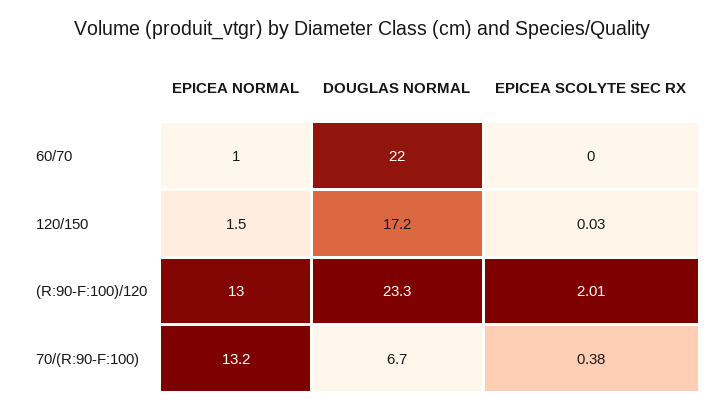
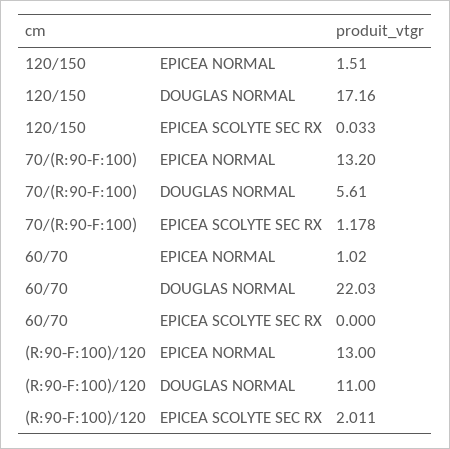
  {
    "EPICEA NORMAL": {
      "60/70": 1.02,
      "120/150": 1.51,
      "(R:90-F:100)/120": 13,
      "70/(R:90-F:100)": 13.2
    },
    "DOUGLAS NORMAL": {
      "60/70": 22.03,
      "120/150": 17.16,
-     "(R:90-F:100)/120": 23.3,
+     "(R:90-F:100)/120": 11,
-     "70/(R:90-F:100)": 6.7
+     "70/(R:90-F:100)": 5.61
    },
    "EPICEA SCOLYTE SEC RX": {
      "60/70": 0,
      "120/150": 0.033,
      "(R:90-F:100)/120": 2.011,
-     "70/(R:90-F:100)": 0.38
+     "70/(R:90-F:100)": 1.178
    }
  }

